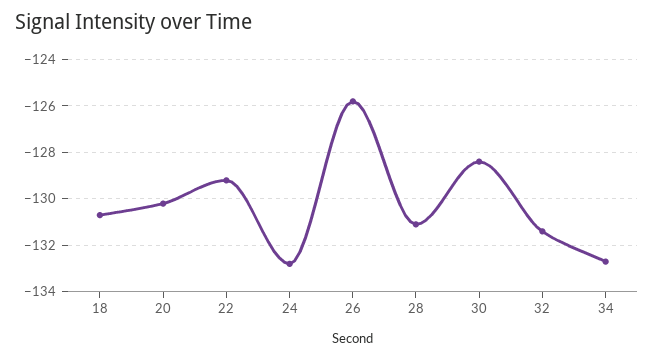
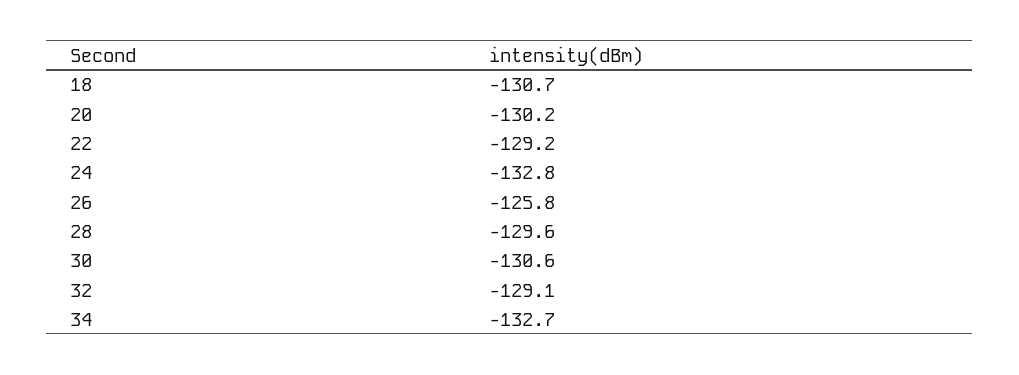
  {
    "18": -130.7,
    "20": -130.2,
    "22": -129.2,
    "24": -132.8,
    "26": -125.8,
-   "28": -131,
+   "28": -129.6,
-   "30": -128.5,
+   "30": -130.6,
-   "32": -131.5,
+   "32": -129.1,
    "34": -132.7
  }

